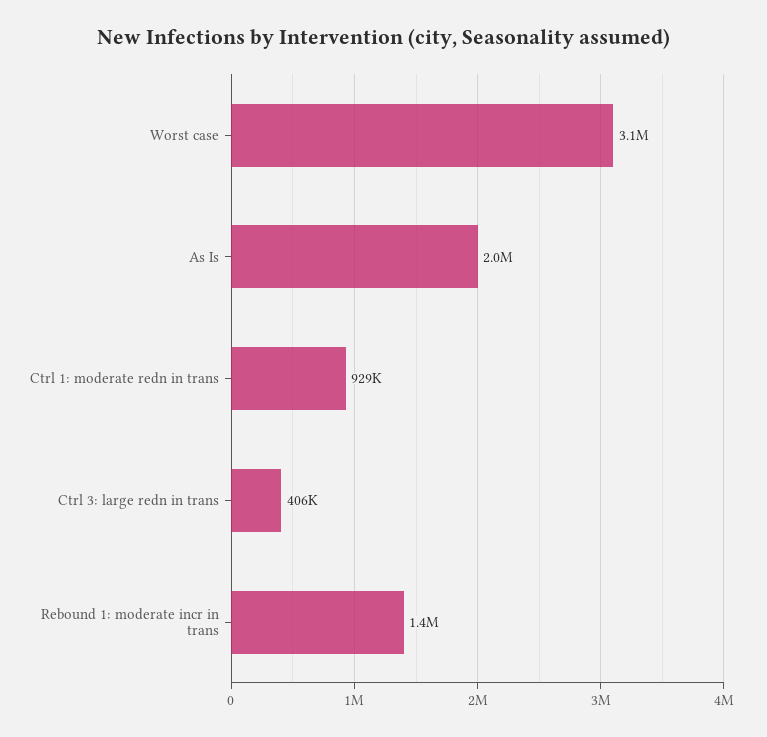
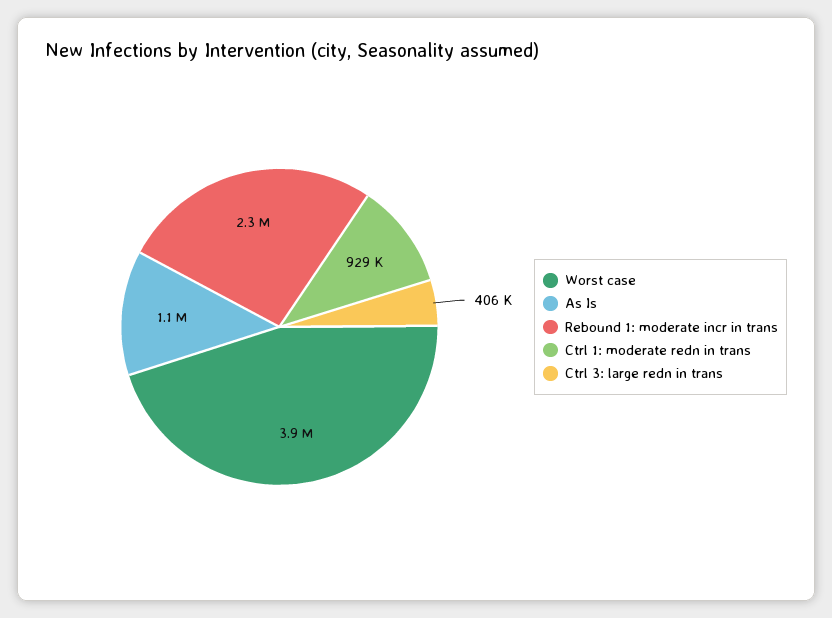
  {
-   "Worst case": 3100000,
+   "Worst case": 3900000,
-   "As Is": 2000000,
+   "As Is": 1100000,
    "Ctrl 1: moderate redn in trans": 929000,
    "Ctrl 3: large redn in trans": 406000,
-   "Rebound 1: moderate incr in trans": 1400000
+   "Rebound 1: moderate incr in trans": 2300000
  }

